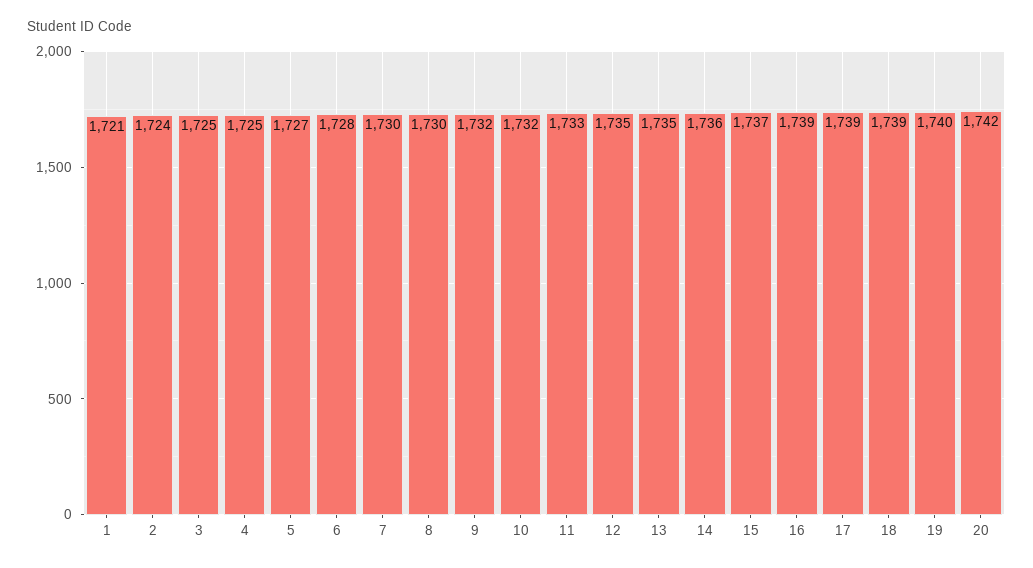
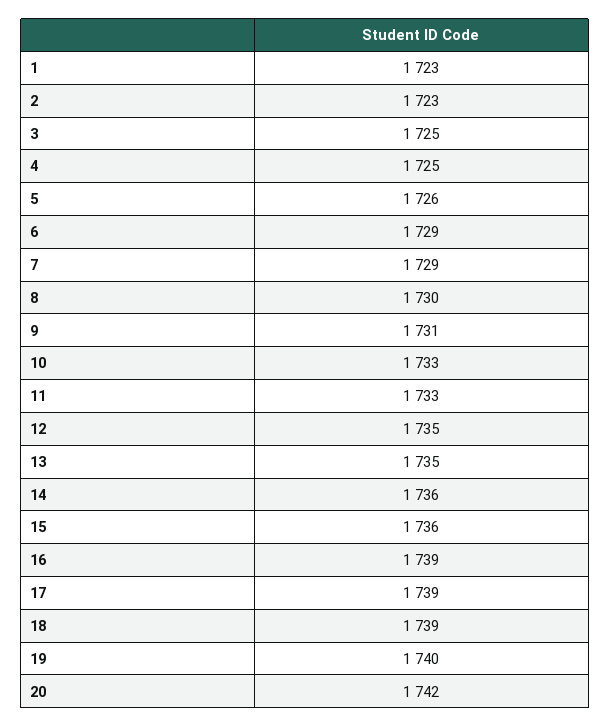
  {
-   "1": 1721,
+   "1": 1723,
-   "2": 1724,
+   "2": 1723,
    "3": 1725,
    "4": 1725,
-   "5": 1727,
+   "5": 1726,
-   "6": 1728,
+   "6": 1729,
-   "7": 1730,
+   "7": 1729,
    "8": 1730,
-   "9": 1732,
+   "9": 1731,
-   "10": 1732,
+   "10": 1733,
    "11": 1733,
    "12": 1735,
    "13": 1735,
    "14": 1736,
-   "15": 1737,
+   "15": 1736,
    "16": 1739,
    "17": 1739,
    "18": 1739,
    "19": 1740,
    "20": 1742
  }

